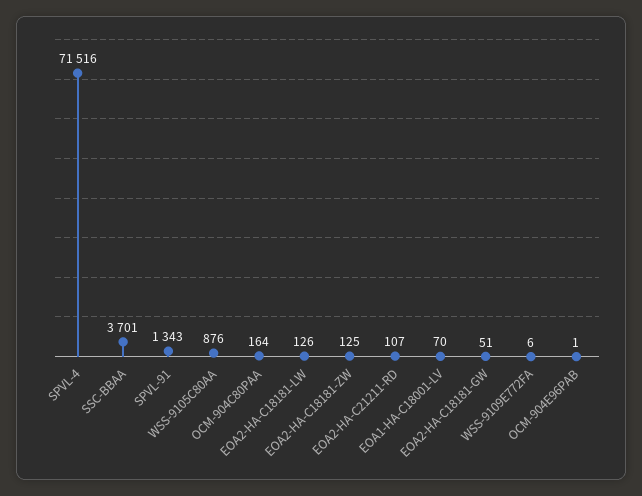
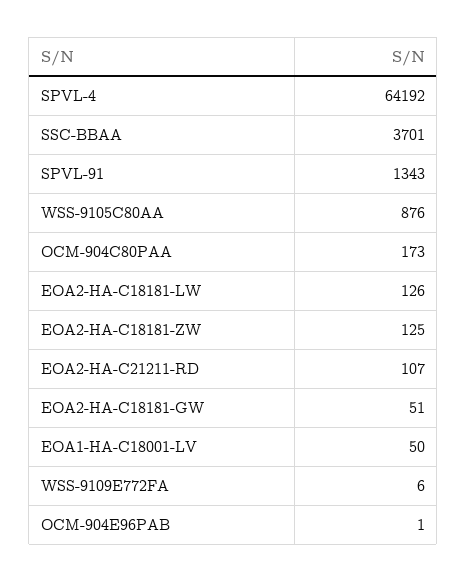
  {
-   "SPVL-4": 71516,
+   "SPVL-4": 64192,
    "SSC-BBAA": 3701,
    "SPVL-91": 1343,
    "WSS-9105C80AA": 876,
-   "OCM-904C80PAA": 164,
+   "OCM-904C80PAA": 173,
    "EOA2-HA-C18181-LW": 126,
    "EOA2-HA-C18181-ZW": 125,
    "EOA2-HA-C21211-RD": 107,
-   "EOA1-HA-C18001-LV": 70,
+   "EOA1-HA-C18001-LV": 50,
    "EOA2-HA-C18181-GW": 51,
    "WSS-9109E772FA": 6,
    "OCM-904E96PAB": 1
  }

